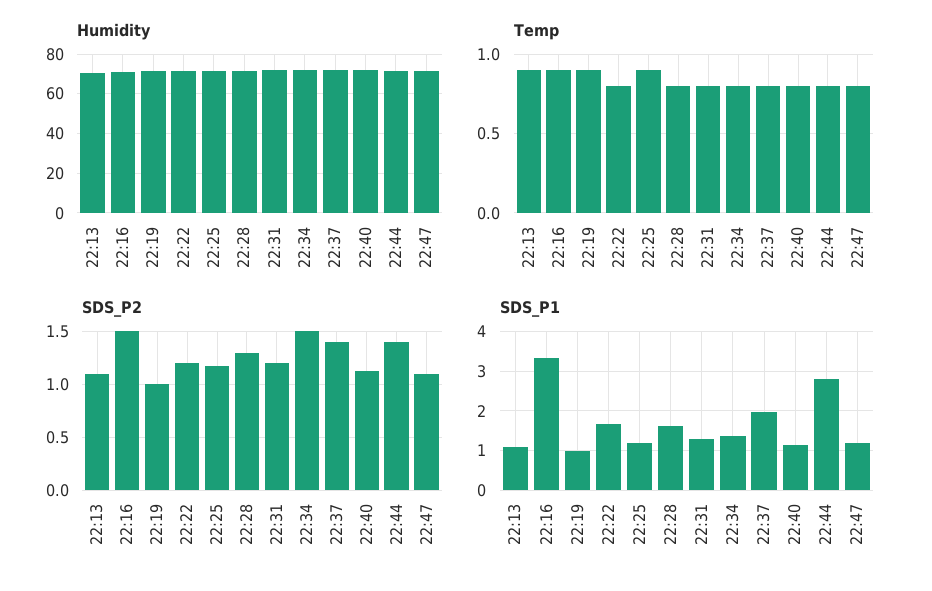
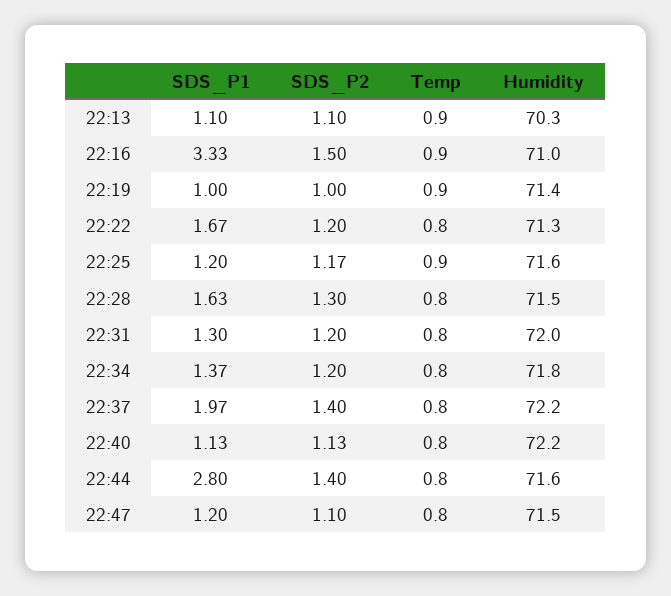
  {
    "Humidity": {
      "22:13": 70.3,
      "22:16": 71,
      "22:19": 71.4,
      "22:22": 71.3,
      "22:25": 71.6,
      "22:28": 71.5,
      "22:31": 72,
      "22:34": 71.8,
      "22:37": 72.2,
      "22:40": 72.2,
      "22:44": 71.6,
      "22:47": 71.5
    },
    "Temp": {
      "22:13": 0.9,
      "22:16": 0.9,
      "22:19": 0.9,
      "22:22": 0.8,
      "22:25": 0.9,
      "22:28": 0.8,
      "22:31": 0.8,
      "22:34": 0.8,
      "22:37": 0.8,
      "22:40": 0.8,
      "22:44": 0.8,
      "22:47": 0.8
    },
    "SDS_P2": {
      "22:13": 1.1,
      "22:16": 1.5,
      "22:19": 1,
      "22:22": 1.2,
      "22:25": 1.17,
      "22:28": 1.3,
      "22:31": 1.2,
-     "22:34": 1.5,
+     "22:34": 1.2,
      "22:37": 1.4,
      "22:40": 1.13,
      "22:44": 1.4,
      "22:47": 1.1
    },
    "SDS_P1": {
      "22:13": 1.1,
      "22:16": 3.33,
      "22:19": 1,
      "22:22": 1.67,
      "22:25": 1.2,
      "22:28": 1.63,
      "22:31": 1.3,
      "22:34": 1.37,
      "22:37": 1.97,
      "22:40": 1.13,
      "22:44": 2.8,
      "22:47": 1.2
    }
  }

